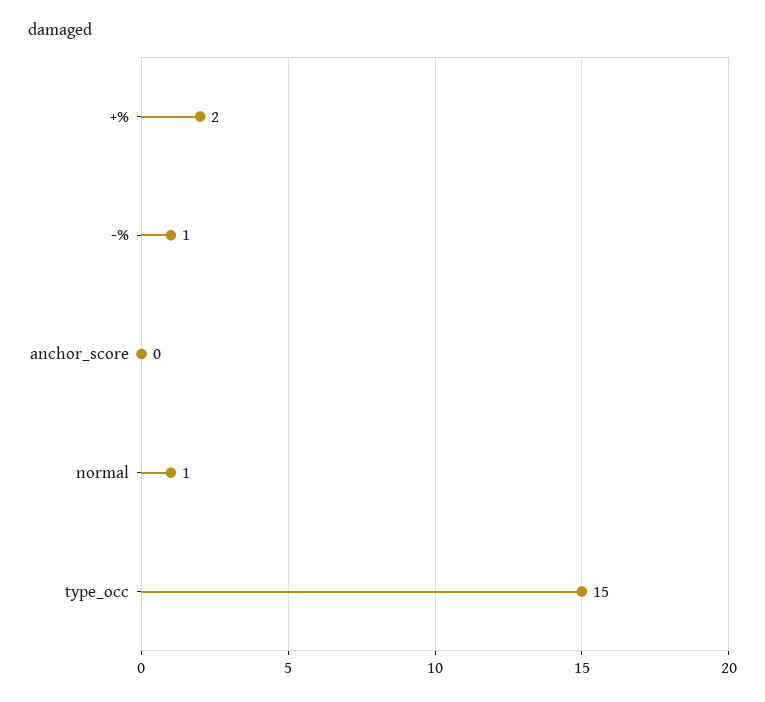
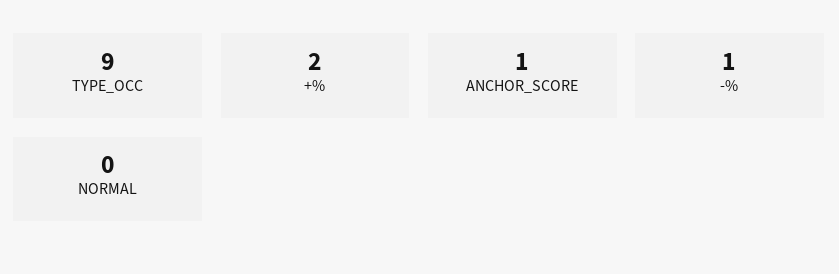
  {
    "+%": 2,
    "-%": 1,
-   "anchor_score": 0,
+   "anchor_score": 1,
-   "normal": 1,
+   "normal": 0,
-   "type_occ": 15
+   "type_occ": 9
  }

